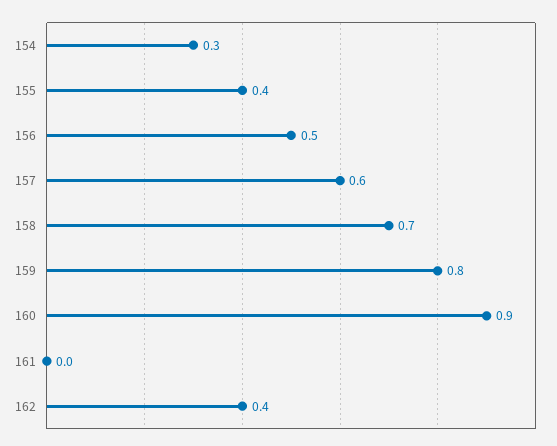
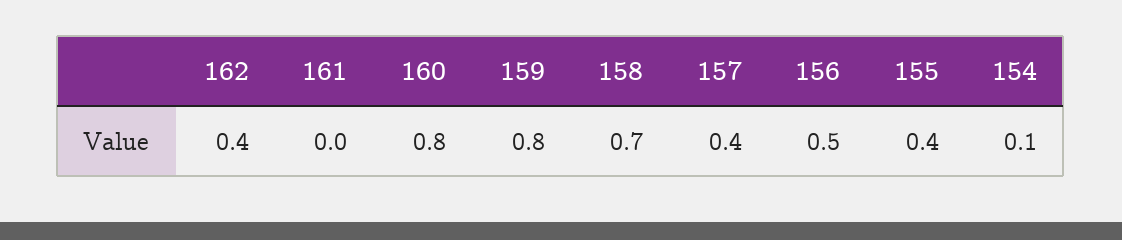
  {
-   "154": 0.3,
+   "154": 0.1,
    "155": 0.4,
    "156": 0.5,
-   "157": 0.6,
+   "157": 0.4,
    "158": 0.7,
    "159": 0.8,
-   "160": 0.9,
+   "160": 0.8,
    "161": 0,
    "162": 0.4
  }

